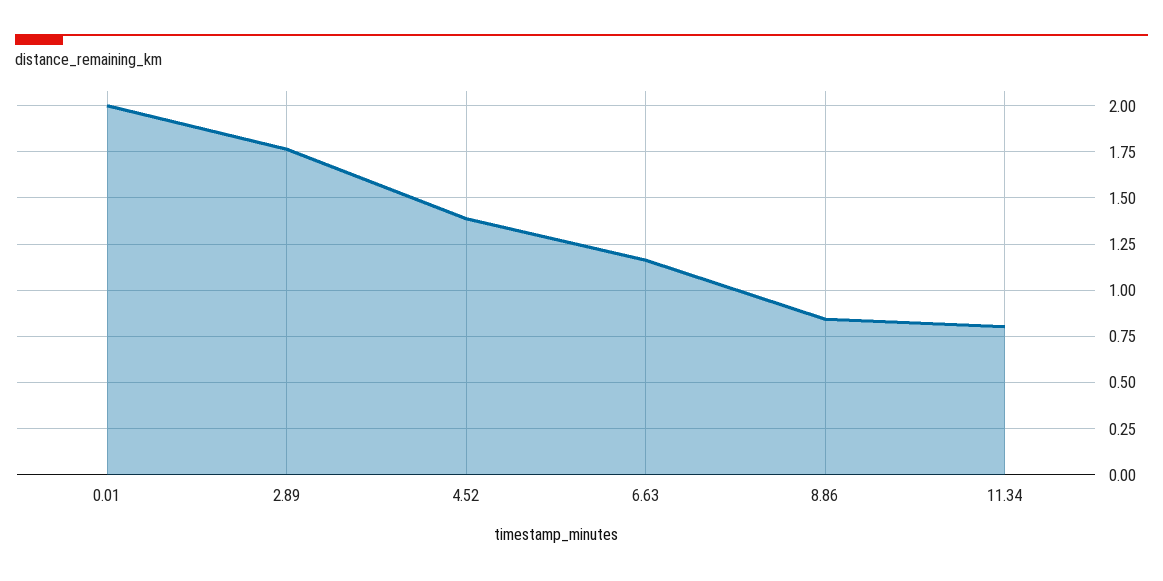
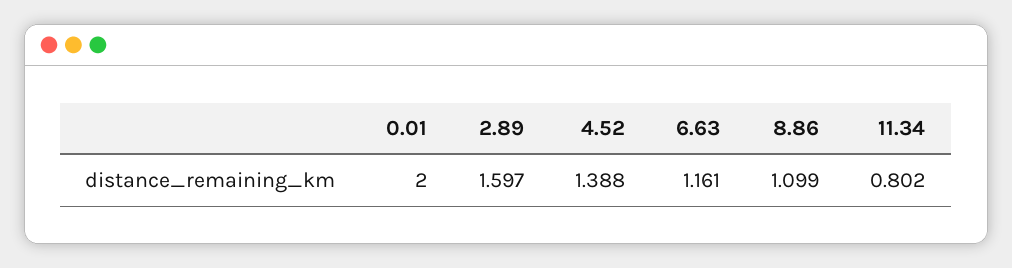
  {
    "0.01": 2,
-   "2.89": 1.75,
+   "2.89": 1.597,
    "4.52": 1.388,
    "6.63": 1.161,
-   "8.86": 0.85,
+   "8.86": 1.099,
    "11.34": 0.802
  }

